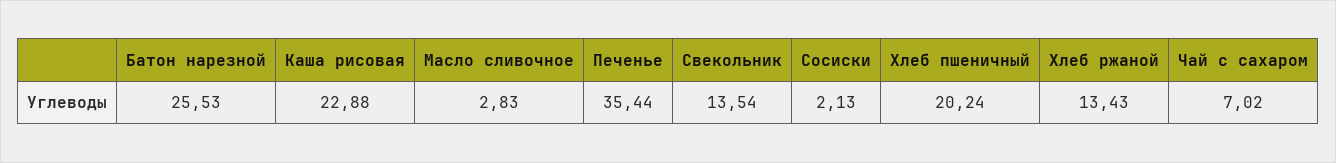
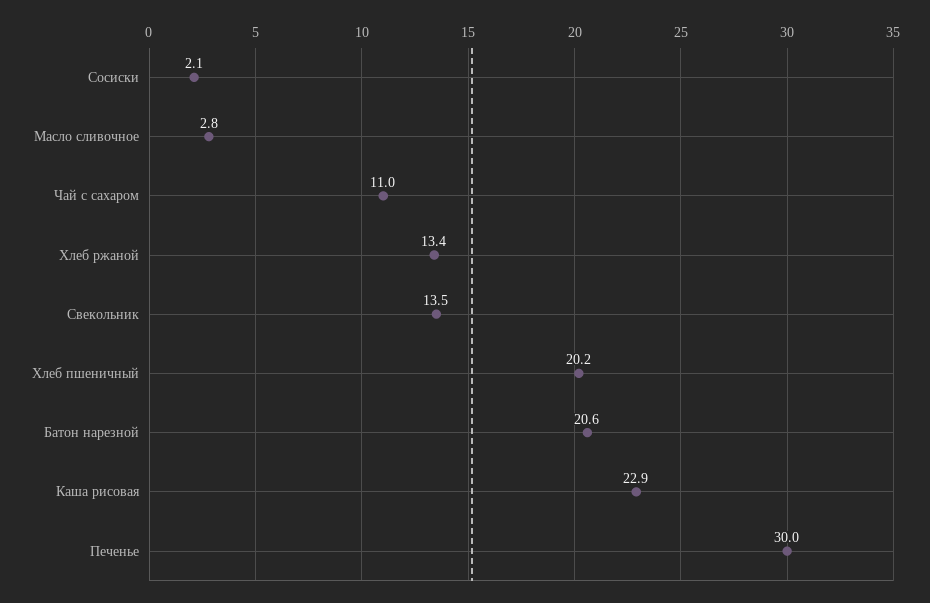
  {
-   "Батон нарезной": 25.53,
+   "Батон нарезной": 20.6,
    "Каша рисовая": 22.88,
    "Масло сливочное": 2.83,
-   "Печенье": 35.44,
+   "Печенье": 30,
    "Свекольник": 13.54,
    "Сосиски": 2.13,
    "Хлеб пшеничный": 20.24,
    "Хлеб ржаной": 13.43,
-   "Чай с сахаром": 7.02
+   "Чай с сахаром": 11
  }

